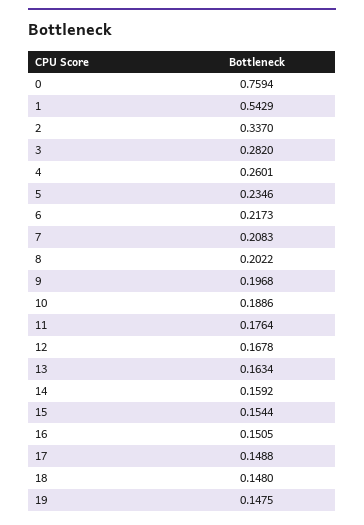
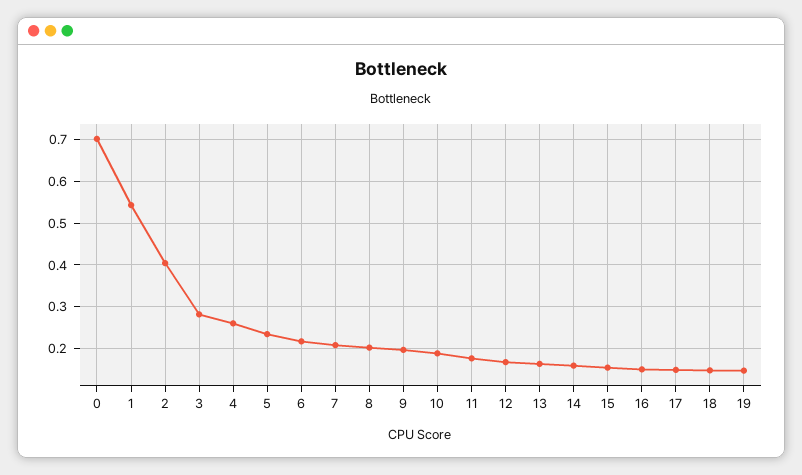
  {
-   "0": 0.7594,
+   "0": 0.7,
    "1": 0.5429,
-   "2": 0.337,
+   "2": 0.4,
    "3": 0.282,
    "4": 0.2601,
    "5": 0.2346,
    "6": 0.2173,
    "7": 0.2083,
    "8": 0.2022,
    "9": 0.1968,
    "10": 0.1886,
    "11": 0.1764,
    "12": 0.1678,
    "13": 0.1634,
    "14": 0.1592,
    "15": 0.1544,
    "16": 0.1505,
    "17": 0.1488,
    "18": 0.148,
    "19": 0.1475
  }

